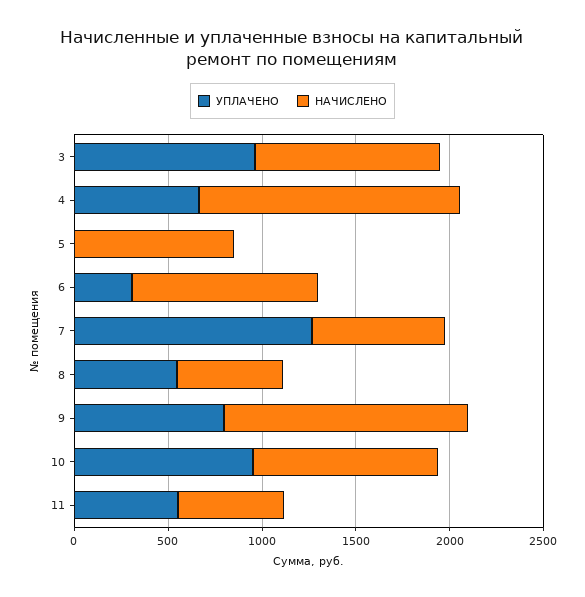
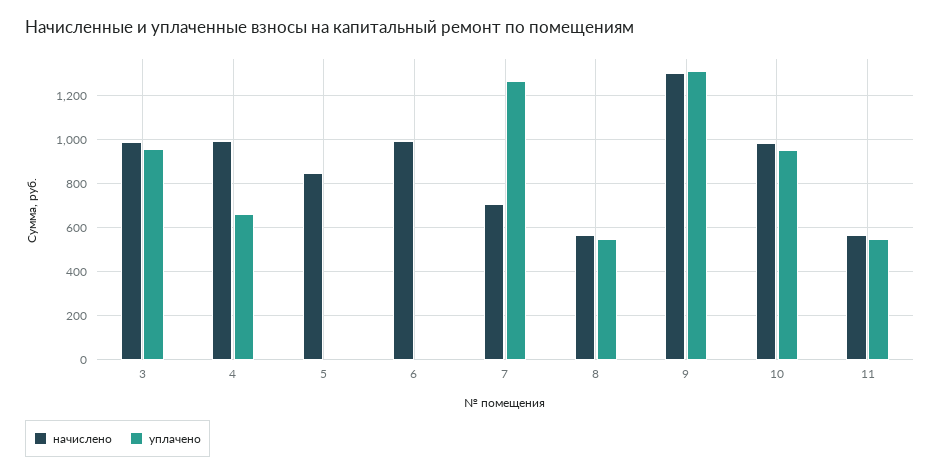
  {
    "УПЛАЧЕНО": {
      "3": 950,
      "4": 650,
      "5": 0,
-     "6": 300,
+     "6": 0,
      "7": 1250,
      "8": 550,
-     "9": 800,
+     "9": 1300,
      "10": 950,
      "11": 550
    },
    "НАЧИСЛЕНО": {
      "3": 1000,
-     "4": 1400,
+     "4": 1000,
      "5": 850,
      "6": 1000,
      "7": 700,
      "8": 550,
      "9": 1300,
      "10": 1000,
      "11": 550
    }
  }

